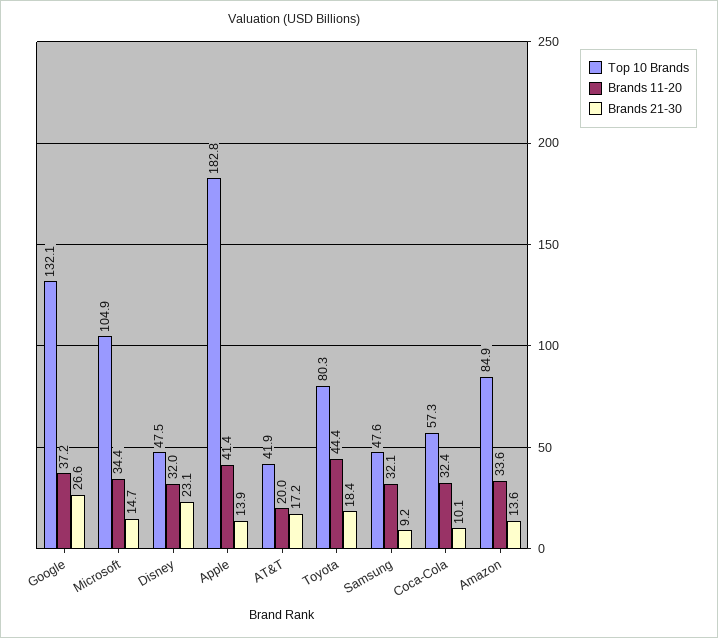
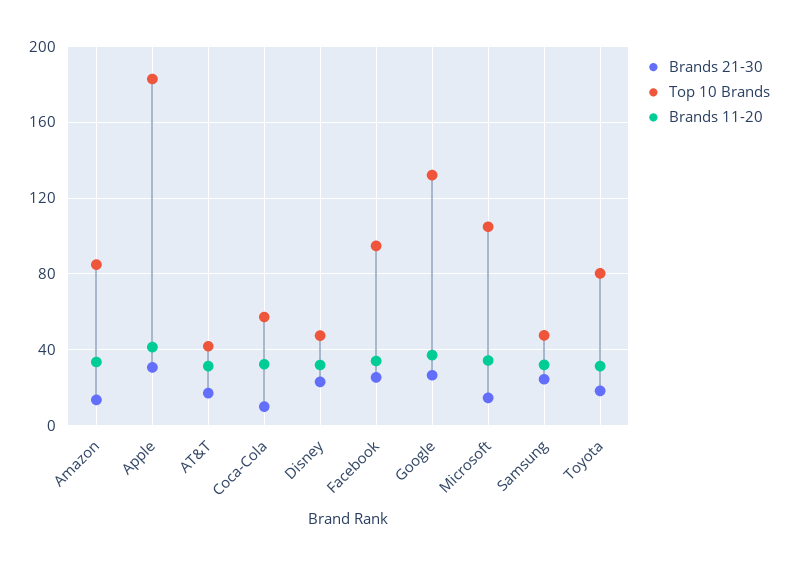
  {
    "Top 10 Brands": {
      "Google": 132.1,
      "Microsoft": 104.9,
      "Disney": 47.5,
      "Apple": 182.8,
      "AT&T": 41.9,
      "Toyota": 80.3,
      "Samsung": 47.6,
      "Coca-Cola": 57.3,
-     "Amazon": 84.9
+     "Amazon": 84.9,
+     "Facebook": 95
    },
    "Brands 11-20": {
      "Google": 37.2,
      "Microsoft": 34.4,
      "Disney": 32,
      "Apple": 41.4,
-     "AT&T": 20,
+     "AT&T": 30,
-     "Toyota": 44.4,
+     "Toyota": 30,
      "Samsung": 32.1,
      "Coca-Cola": 32.4,
-     "Amazon": 33.6
+     "Amazon": 33.6,
+     "Facebook": 35
    },
    "Brands 21-30": {
      "Google": 26.6,
      "Microsoft": 14.7,
      "Disney": 23.1,
-     "Apple": 13.9,
+     "Apple": 30,
      "AT&T": 17.2,
      "Toyota": 18.4,
-     "Samsung": 9.2,
+     "Samsung": 25,
      "Coca-Cola": 10.1,
-     "Amazon": 13.6
+     "Amazon": 13.6,
+     "Facebook": 25
    }
  }

